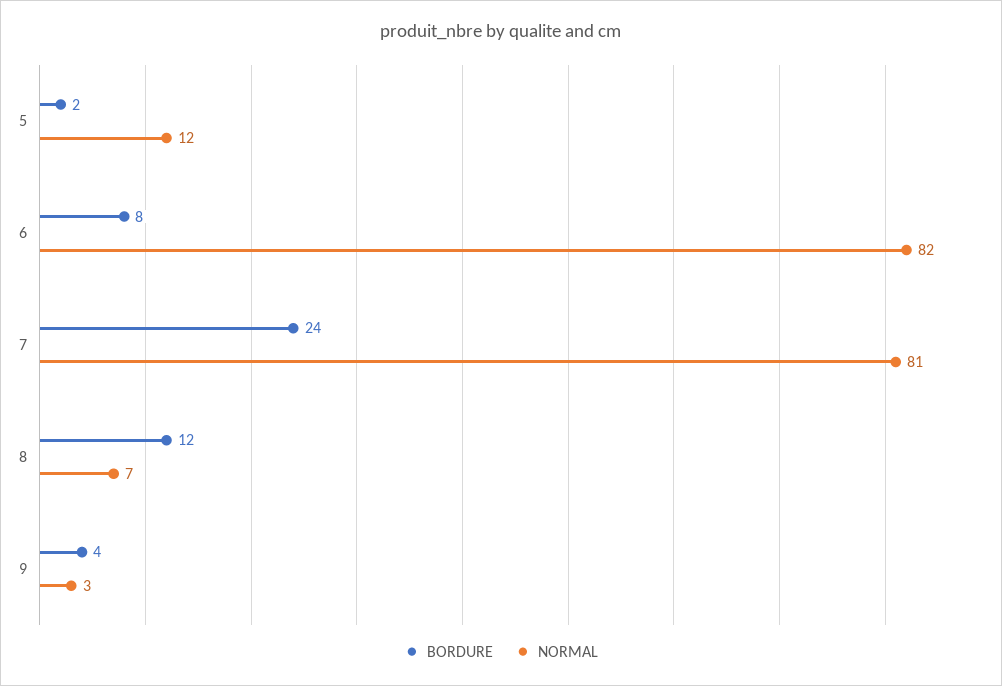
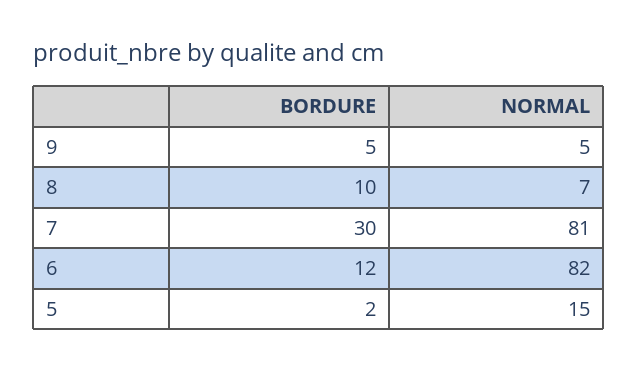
  {
    "BORDURE": {
      "5": 2,
-     "6": 8,
+     "6": 12,
-     "7": 24,
+     "7": 30,
-     "8": 12,
+     "8": 10,
-     "9": 4
+     "9": 5
    },
    "NORMAL": {
-     "5": 12,
+     "5": 15,
      "6": 82,
      "7": 81,
      "8": 7,
-     "9": 3
+     "9": 5
    }
  }

